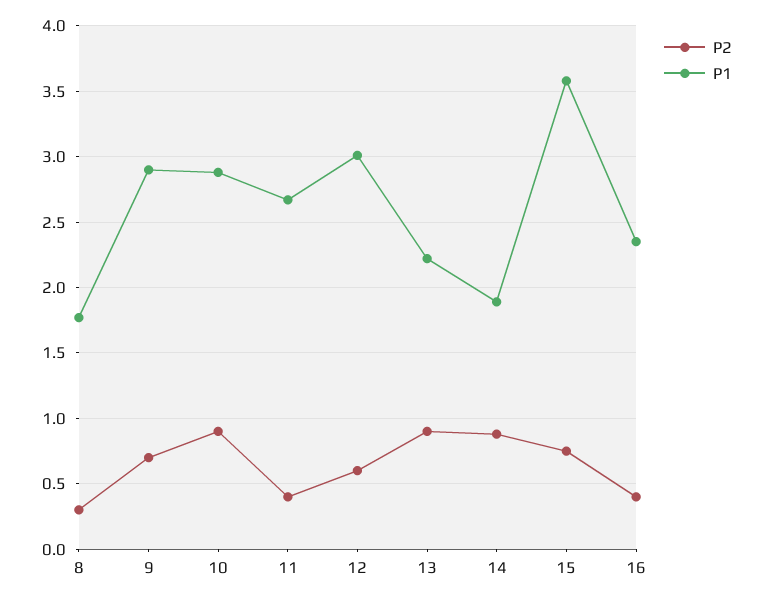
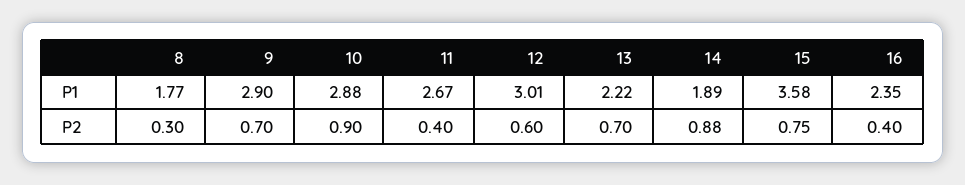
  {
    "P2": {
      "8": 0.3,
      "9": 0.7,
      "10": 0.9,
      "11": 0.4,
      "12": 0.6,
-     "13": 0.9,
+     "13": 0.7,
      "14": 0.88,
      "15": 0.75,
      "16": 0.4
    },
    "P1": {
      "8": 1.77,
      "9": 2.9,
      "10": 2.88,
      "11": 2.67,
      "12": 3.01,
      "13": 2.22,
      "14": 1.89,
      "15": 3.58,
      "16": 2.35
    }
  }

